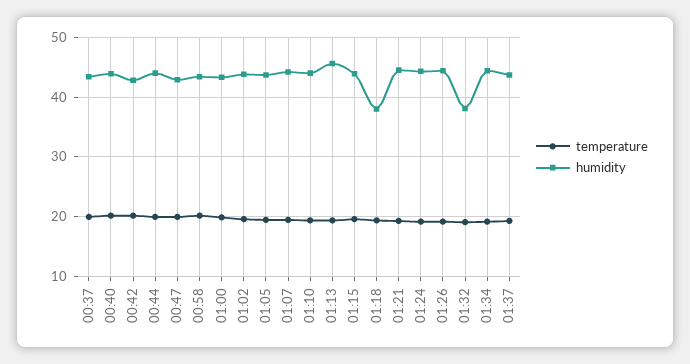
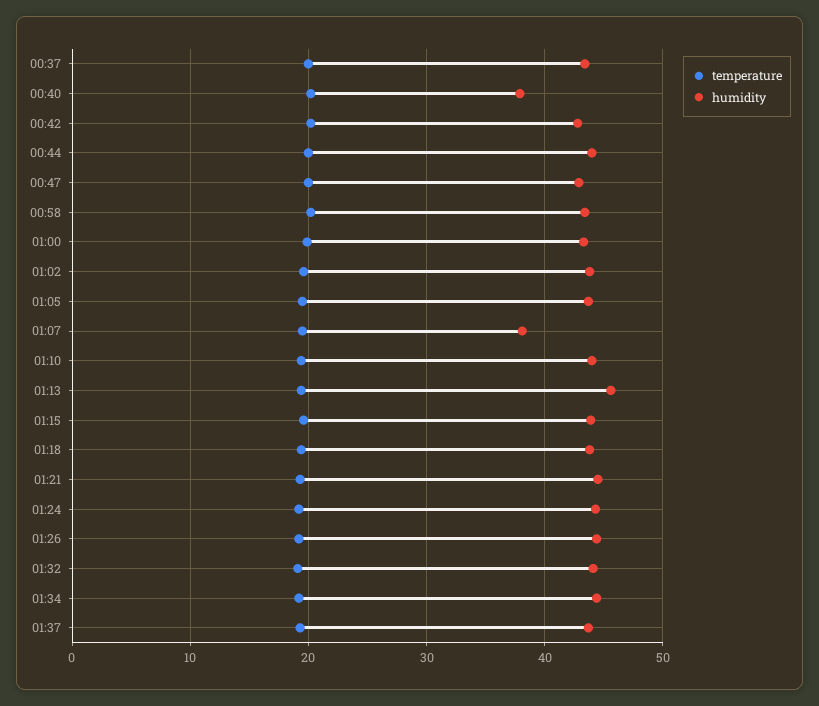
  {
    "temperature": {
      "00:37": 20,
      "00:40": 20,
      "00:42": 20,
      "00:44": 20,
      "00:47": 20,
      "00:58": 20,
      "01:00": 20,
      "01:02": 20,
      "01:05": 20,
      "01:07": 20,
      "01:10": 19,
      "01:13": 19,
      "01:15": 20,
      "01:18": 19,
      "01:21": 19,
      "01:24": 19,
      "01:26": 19,
      "01:32": 19,
      "01:34": 19,
      "01:37": 19
    },
    "humidity": {
      "00:37": 43,
-     "00:40": 44,
+     "00:40": 38,
      "00:42": 43,
      "00:44": 44,
      "00:47": 43,
      "00:58": 43,
      "01:00": 43,
      "01:02": 44,
      "01:05": 44,
-     "01:07": 44,
+     "01:07": 38,
      "01:10": 44,
      "01:13": 46,
      "01:15": 44,
-     "01:18": 38,
+     "01:18": 44,
      "01:21": 45,
      "01:24": 44,
      "01:26": 44,
-     "01:32": 38,
+     "01:32": 44,
      "01:34": 44,
      "01:37": 44
    }
  }

